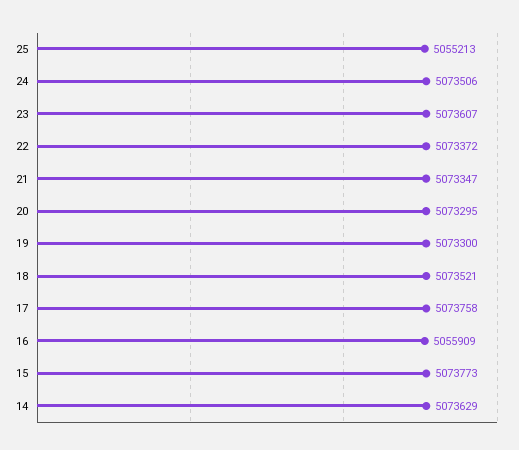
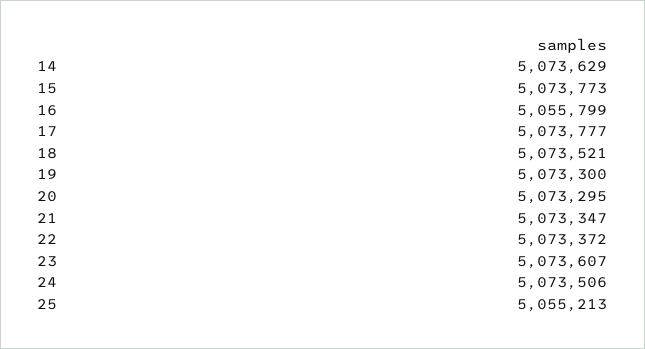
  {
    "25": 5055213,
    "24": 5073506,
    "23": 5073607,
    "22": 5073372,
    "21": 5073347,
    "20": 5073295,
    "19": 5073300,
    "18": 5073521,
-   "17": 5073758,
+   "17": 5073777,
-   "16": 5055909,
+   "16": 5055799,
    "15": 5073773,
    "14": 5073629
  }

